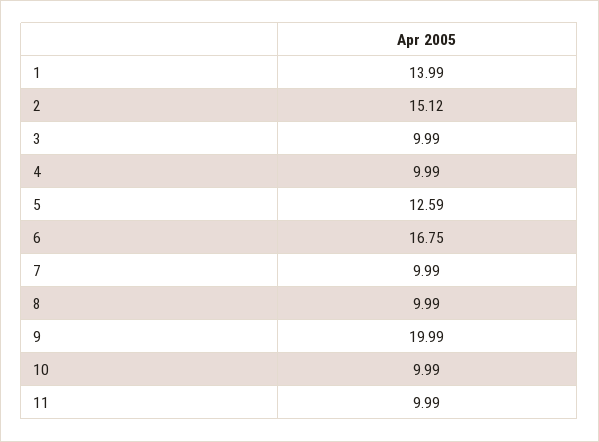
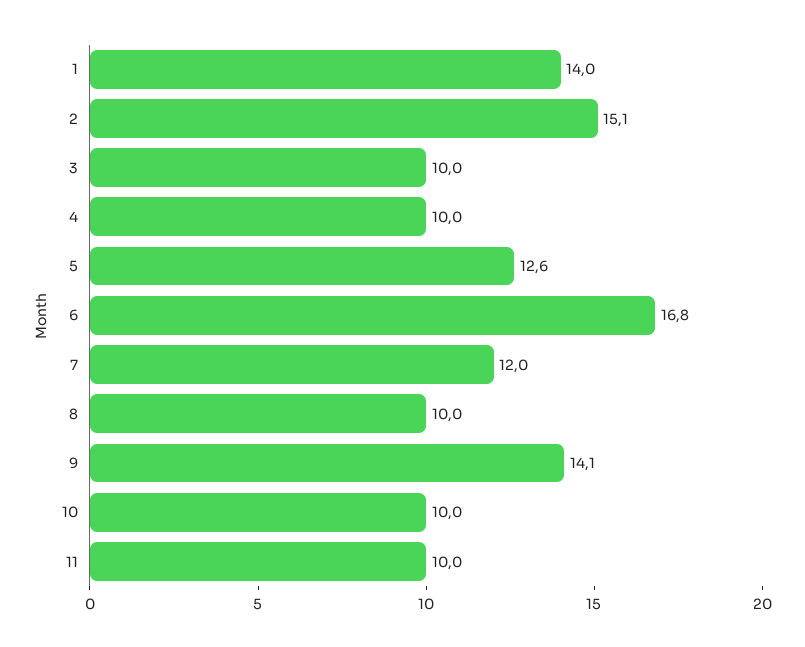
  {
    "1": 13.99,
    "2": 15.12,
    "3": 9.99,
    "4": 9.99,
    "5": 12.59,
    "6": 16.75,
-   "7": 9.99,
+   "7": 12,
    "8": 9.99,
-   "9": 19.99,
+   "9": 14.1,
    "10": 9.99,
    "11": 9.99
  }

